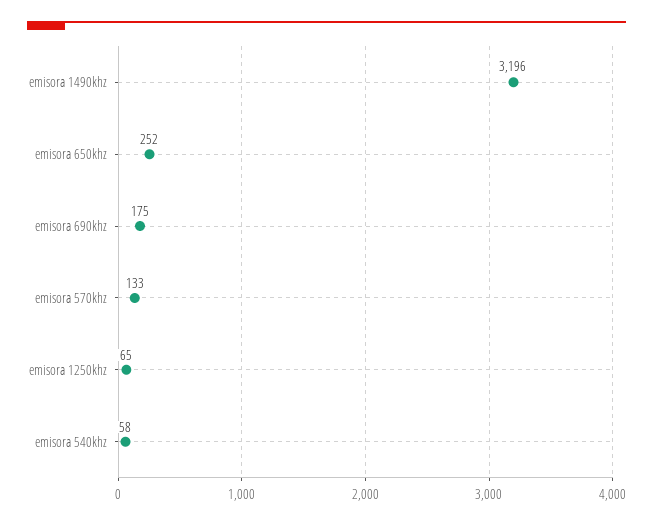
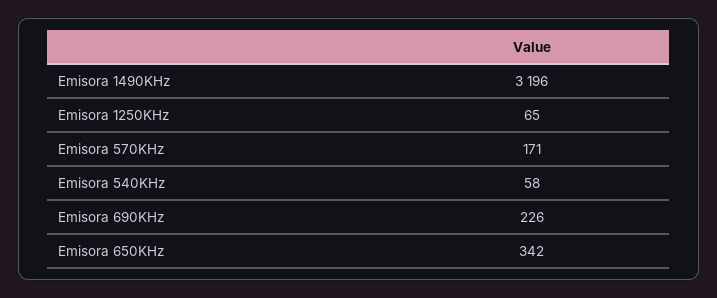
  {
    "emisora 1490khz": 3196,
-   "emisora 650khz": 252,
+   "emisora 650khz": 342,
-   "emisora 690khz": 175,
+   "emisora 690khz": 226,
-   "emisora 570khz": 133,
+   "emisora 570khz": 171,
    "emisora 1250khz": 65,
    "emisora 540khz": 58
  }

